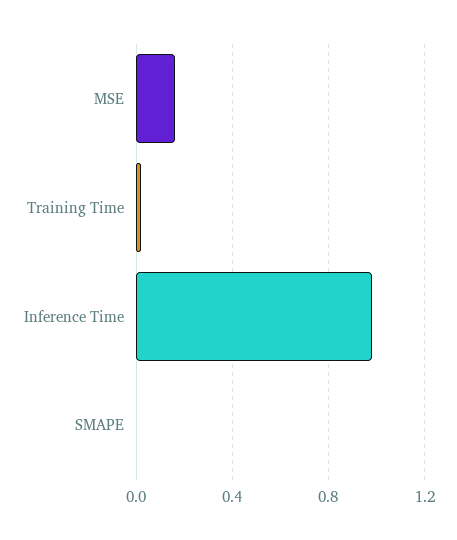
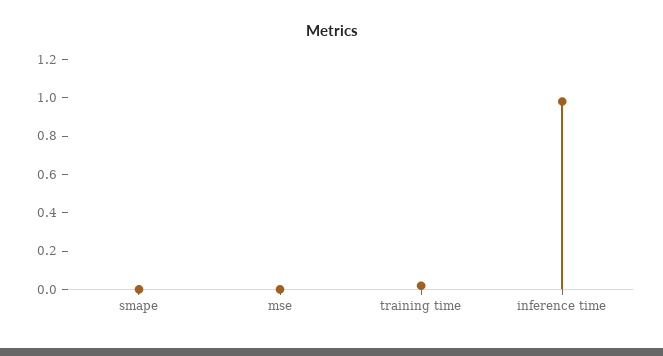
  {
-   "MSE": 0.15,
+   "MSE": 0,
    "Training Time": 0,
    "Inference Time": 1,
    "SMAPE": 0
  }

